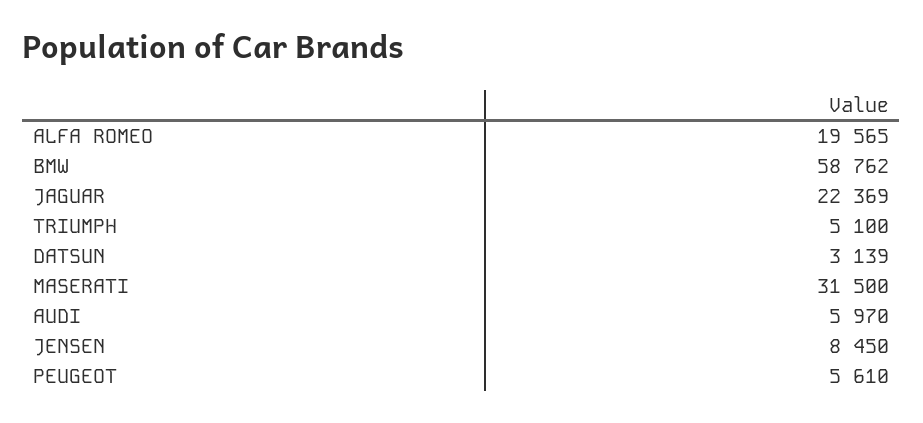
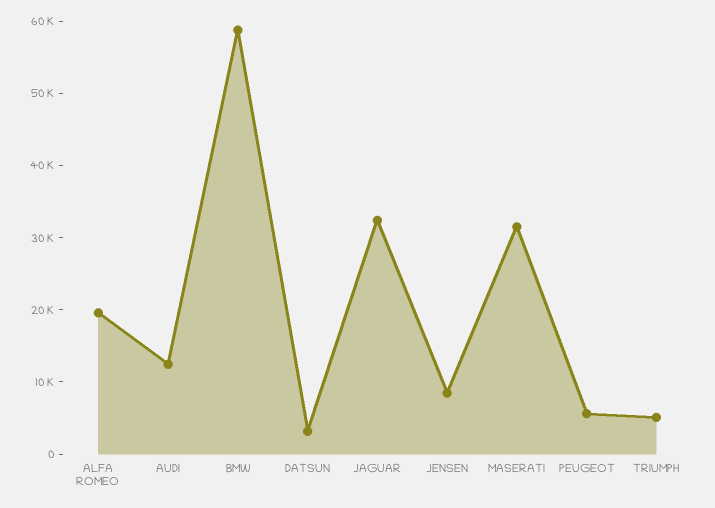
  {
    "ALFA ROMEO": 19565,
    "BMW": 58762,
-   "JAGUAR": 22369,
+   "JAGUAR": 32000,
    "TRIUMPH": 5100,
    "DATSUN": 3139,
    "MASERATI": 31500,
-   "AUDI": 5970,
+   "AUDI": 12000,
    "JENSEN": 8450,
    "PEUGEOT": 5610
  }

